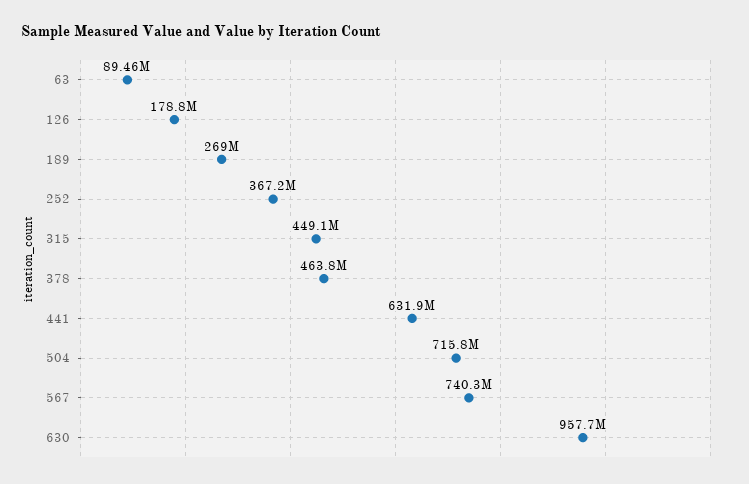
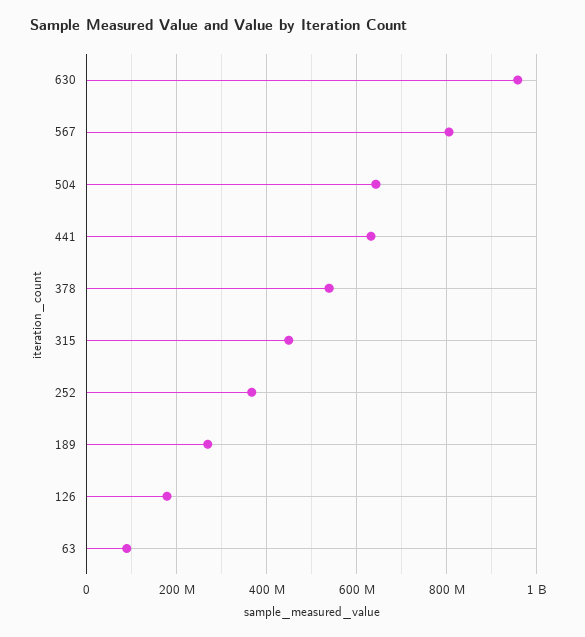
  {
    "63": 89460000,
    "126": 178800000,
    "189": 269000000,
    "252": 367200000,
    "315": 449100000,
-   "378": 463800000,
+   "378": 540000000,
    "441": 631900000,
-   "504": 715800000,
+   "504": 640000000,
-   "567": 740300000,
+   "567": 800000000,
    "630": 957700000
  }

